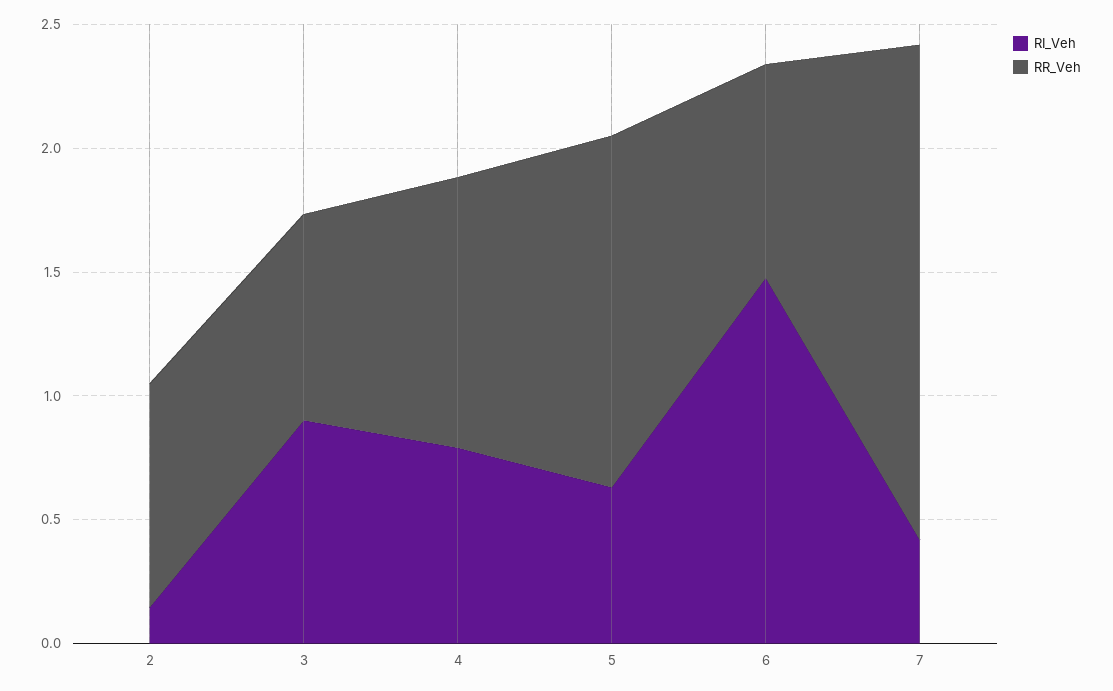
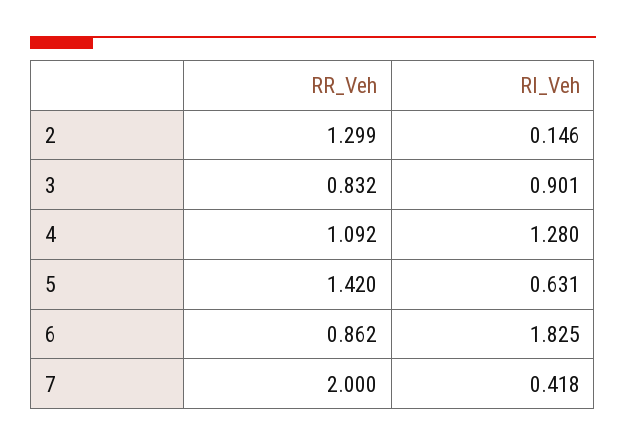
  {
    "RI_Veh": {
      "2": 0.146,
      "3": 0.901,
-     "4": 0.8,
+     "4": 1.28,
      "5": 0.631,
-     "6": 1.5,
+     "6": 1.825,
      "7": 0.418
    },
    "RR_Veh": {
-     "2": 0.9,
+     "2": 1.299,
      "3": 0.832,
      "4": 1.092,
      "5": 1.42,
      "6": 0.862,
      "7": 2
    }
  }

